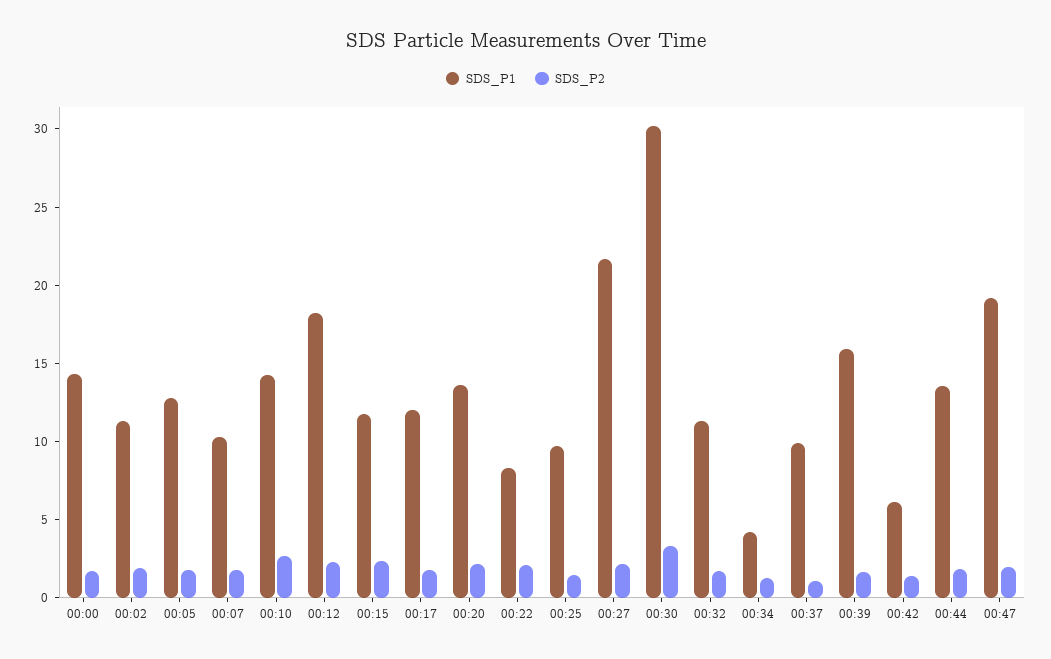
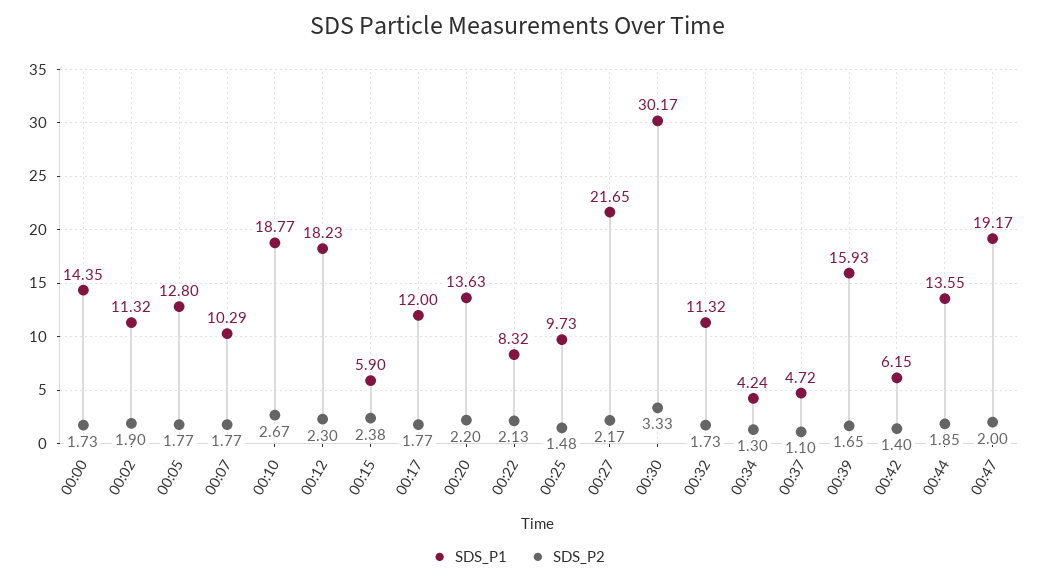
  {
    "SDS_P1": {
      "00:00": 14.35,
      "00:02": 11.32,
      "00:05": 12.8,
      "00:07": 10.29,
-     "00:10": 14,
+     "00:10": 18.77,
      "00:12": 18.23,
-     "00:15": 12,
+     "00:15": 5.9,
      "00:17": 12,
      "00:20": 13.63,
      "00:22": 8.32,
      "00:25": 9.73,
      "00:27": 21.65,
      "00:30": 30.17,
      "00:32": 11.32,
      "00:34": 4.24,
-     "00:37": 10,
+     "00:37": 4.72,
      "00:39": 15.93,
      "00:42": 6.15,
      "00:44": 13.55,
      "00:47": 19.17
    },
    "SDS_P2": {
      "00:00": 1.73,
      "00:02": 1.9,
      "00:05": 1.77,
      "00:07": 1.77,
      "00:10": 2.67,
      "00:12": 2.3,
      "00:15": 2.38,
      "00:17": 1.77,
      "00:20": 2.2,
      "00:22": 2.13,
      "00:25": 1.48,
      "00:27": 2.17,
      "00:30": 3.33,
      "00:32": 1.73,
      "00:34": 1.3,
      "00:37": 1.1,
      "00:39": 1.65,
      "00:42": 1.4,
      "00:44": 1.85,
      "00:47": 2
    }
  }

